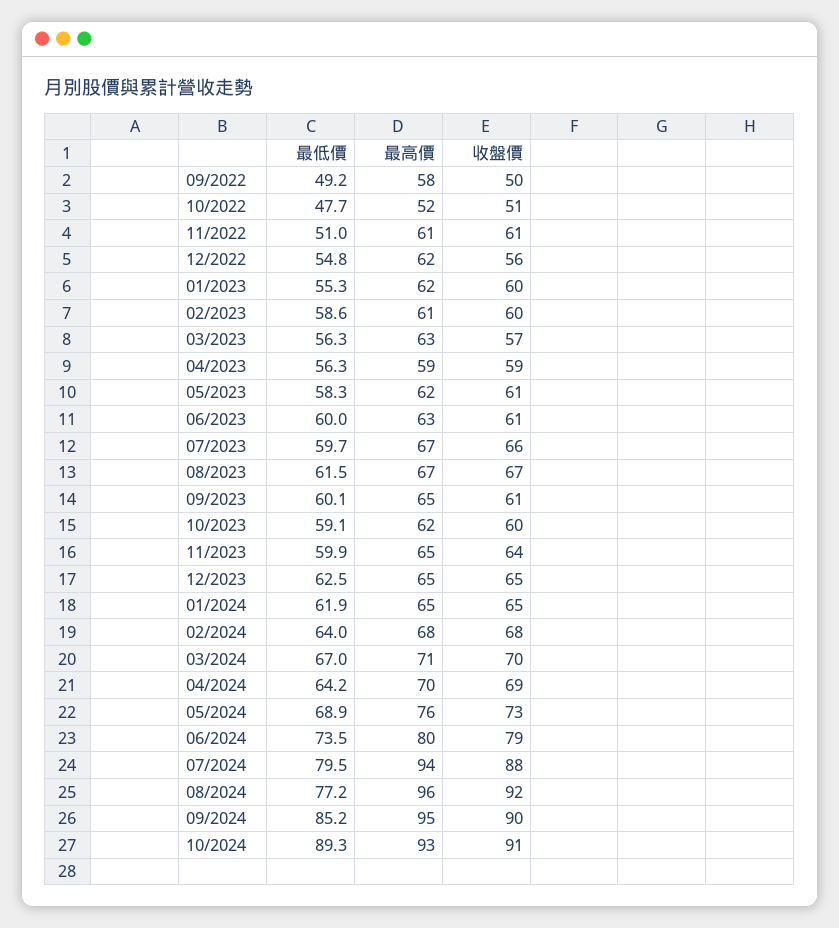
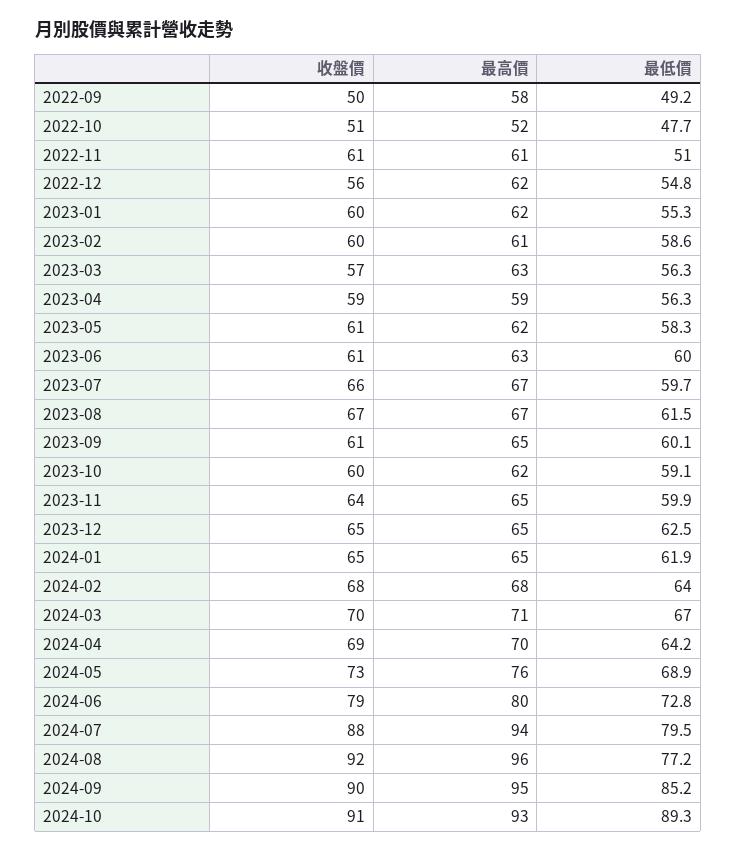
  {
    "最低價": {
      "09/2022": 49.2,
      "10/2022": 47.7,
      "11/2022": 51,
      "12/2022": 54.8,
      "01/2023": 55.3,
      "02/2023": 58.6,
      "03/2023": 56.3,
      "04/2023": 56.3,
      "05/2023": 58.3,
      "06/2023": 60,
      "07/2023": 59.7,
      "08/2023": 61.5,
      "09/2023": 60.1,
      "10/2023": 59.1,
      "11/2023": 59.9,
      "12/2023": 62.5,
      "01/2024": 61.9,
      "02/2024": 64,
      "03/2024": 67,
      "04/2024": 64.2,
      "05/2024": 68.9,
-     "06/2024": 73.5,
+     "06/2024": 72.8,
      "07/2024": 79.5,
      "08/2024": 77.2,
      "09/2024": 85.2,
      "10/2024": 89.3
    },
    "最高價": {
      "09/2022": 58,
      "10/2022": 52,
      "11/2022": 61,
      "12/2022": 62,
      "01/2023": 62,
      "02/2023": 61,
      "03/2023": 63,
      "04/2023": 59,
      "05/2023": 62,
      "06/2023": 63,
      "07/2023": 67,
      "08/2023": 67,
      "09/2023": 65,
      "10/2023": 62,
      "11/2023": 65,
      "12/2023": 65,
      "01/2024": 65,
      "02/2024": 68,
      "03/2024": 71,
      "04/2024": 70,
      "05/2024": 76,
      "06/2024": 80,
      "07/2024": 94,
      "08/2024": 96,
      "09/2024": 95,
      "10/2024": 93
    },
    "收盤價": {
      "09/2022": 50,
      "10/2022": 51,
      "11/2022": 61,
      "12/2022": 56,
      "01/2023": 60,
      "02/2023": 60,
      "03/2023": 57,
      "04/2023": 59,
      "05/2023": 61,
      "06/2023": 61,
      "07/2023": 66,
      "08/2023": 67,
      "09/2023": 61,
      "10/2023": 60,
      "11/2023": 64,
      "12/2023": 65,
      "01/2024": 65,
      "02/2024": 68,
      "03/2024": 70,
      "04/2024": 69,
      "05/2024": 73,
      "06/2024": 79,
      "07/2024": 88,
      "08/2024": 92,
      "09/2024": 90,
      "10/2024": 91
    }
  }

